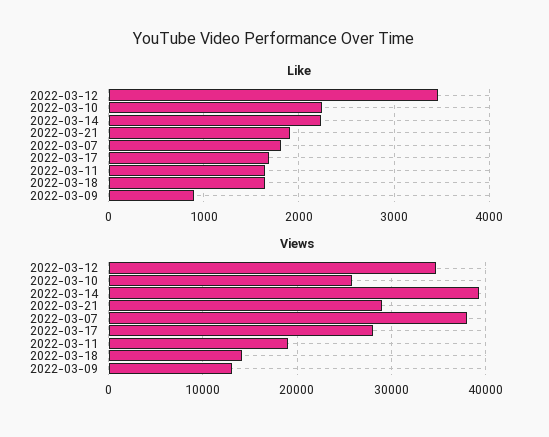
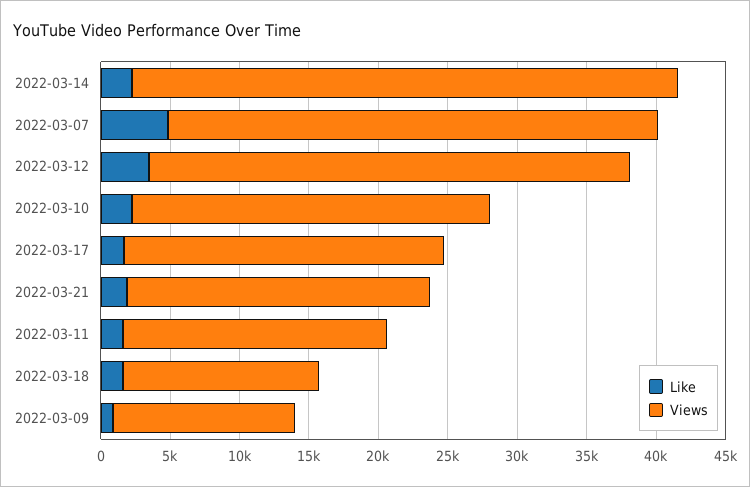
  {
    "Like": {
      "2022-03-12": 3500,
      "2022-03-10": 2200,
      "2022-03-14": 2200,
      "2022-03-21": 1900,
-     "2022-03-07": 1800,
+     "2022-03-07": 5000,
      "2022-03-17": 1700,
      "2022-03-11": 1600,
      "2022-03-18": 1600,
      "2022-03-09": 900
    },
    "Views": {
      "2022-03-12": 35000,
      "2022-03-10": 26000,
      "2022-03-14": 39000,
-     "2022-03-21": 29000,
+     "2022-03-21": 22000,
-     "2022-03-07": 38000,
+     "2022-03-07": 35000,
-     "2022-03-17": 28000,
+     "2022-03-17": 23000,
      "2022-03-11": 19000,
      "2022-03-18": 14000,
      "2022-03-09": 13000
    }
  }

